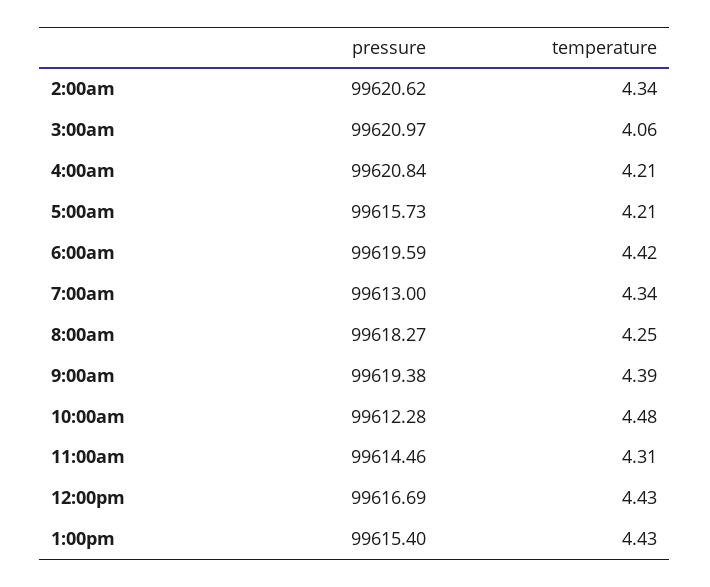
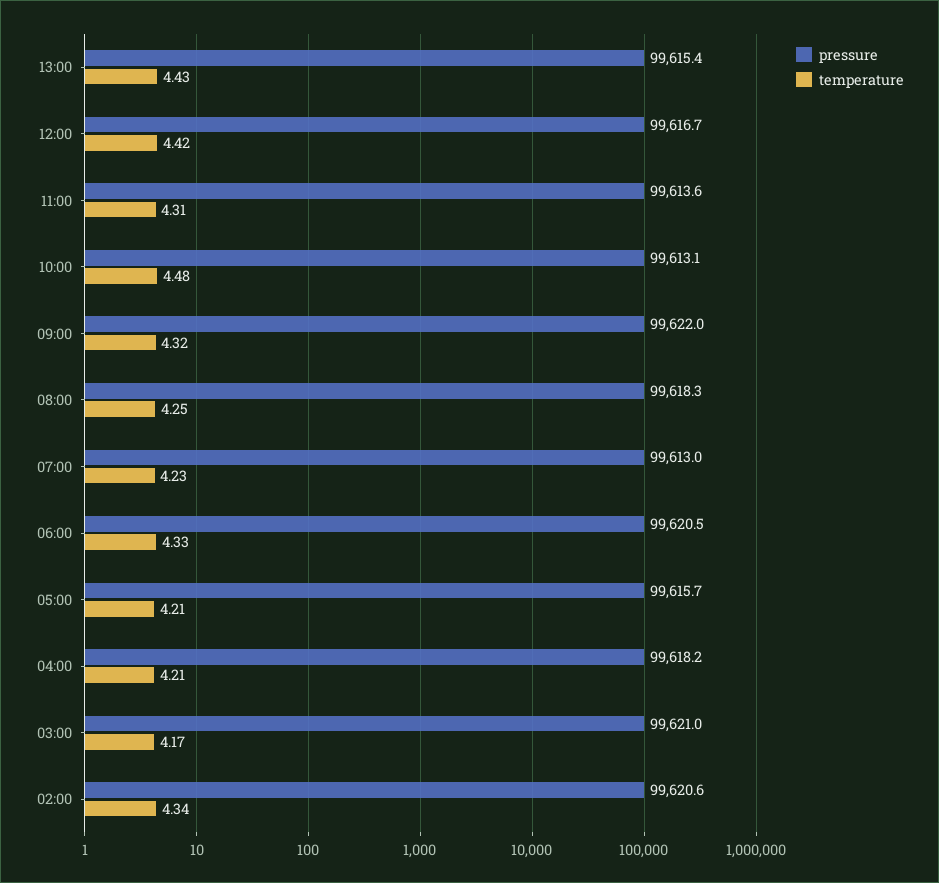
  {
    "pressure": {
      "2:00am": 99620.62,
      "3:00am": 99620.97,
-     "4:00am": 99620.84,
+     "4:00am": 99618.2,
      "5:00am": 99615.73,
-     "6:00am": 99619.59,
+     "6:00am": 99620.5,
      "7:00am": 99613,
      "8:00am": 99618.27,
-     "9:00am": 99619.38,
+     "9:00am": 99622,
-     "10:00am": 99612.28,
+     "10:00am": 99613.1,
-     "11:00am": 99614.46,
+     "11:00am": 99613.6,
      "12:00pm": 99616.69,
      "1:00pm": 99615.4
    },
    "temperature": {
      "2:00am": 4.34,
-     "3:00am": 4.06,
+     "3:00am": 4.17,
      "4:00am": 4.21,
      "5:00am": 4.21,
-     "6:00am": 4.42,
+     "6:00am": 4.33,
-     "7:00am": 4.34,
+     "7:00am": 4.23,
      "8:00am": 4.25,
-     "9:00am": 4.39,
+     "9:00am": 4.32,
      "10:00am": 4.48,
      "11:00am": 4.31,
-     "12:00pm": 4.43,
+     "12:00pm": 4.42,
      "1:00pm": 4.43
    }
  }

